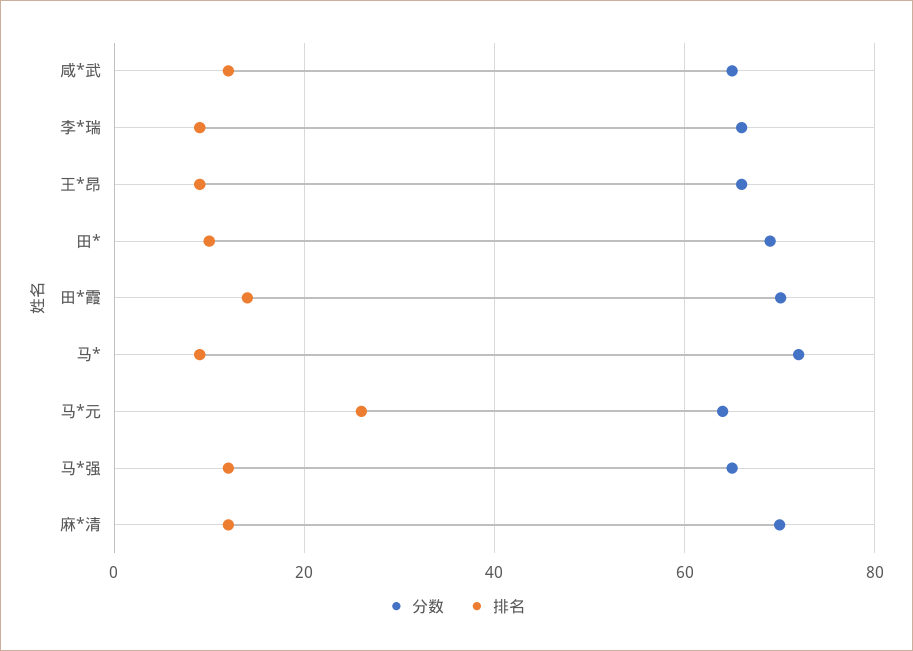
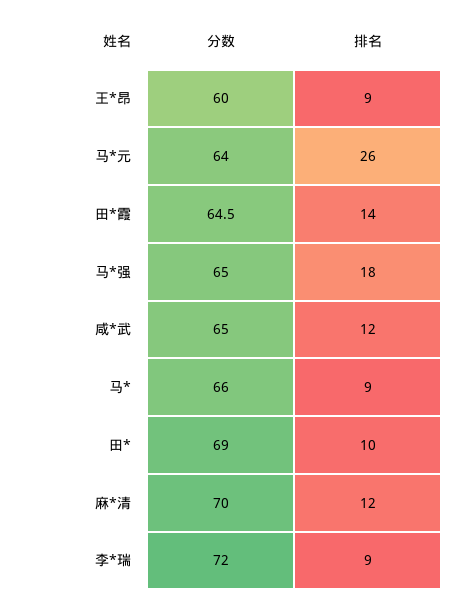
  {
    "分数": {
      "咸*武": 65,
-     "李*瑞": 66,
+     "李*瑞": 72,
-     "王*昂": 66,
+     "王*昂": 60,
      "田*": 69,
-     "田*霞": 70,
+     "田*霞": 64.5,
-     "马*": 72,
+     "马*": 66,
      "马*元": 64,
      "马*强": 65,
      "麻*清": 70
    },
    "排名": {
      "咸*武": 12,
      "李*瑞": 9,
      "王*昂": 9,
      "田*": 10,
      "田*霞": 14,
      "马*": 9,
      "马*元": 26,
-     "马*强": 12,
+     "马*强": 18,
      "麻*清": 12
    }
  }

